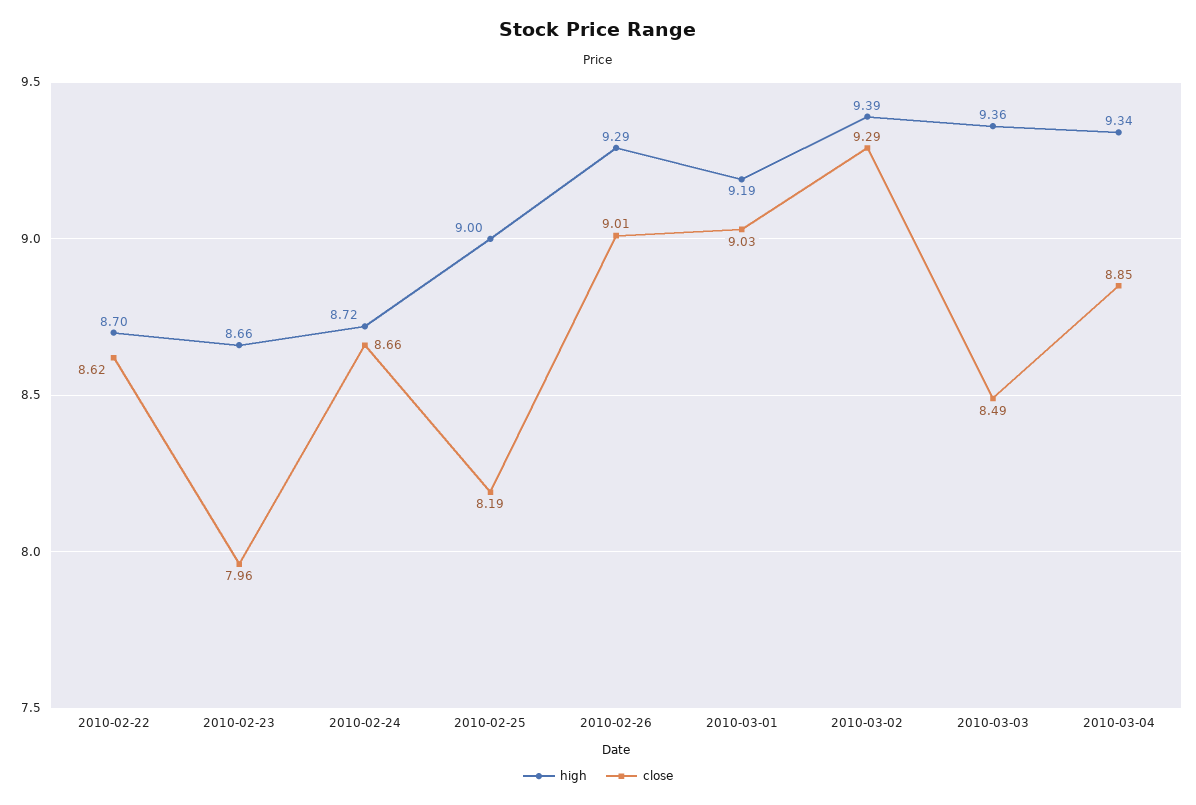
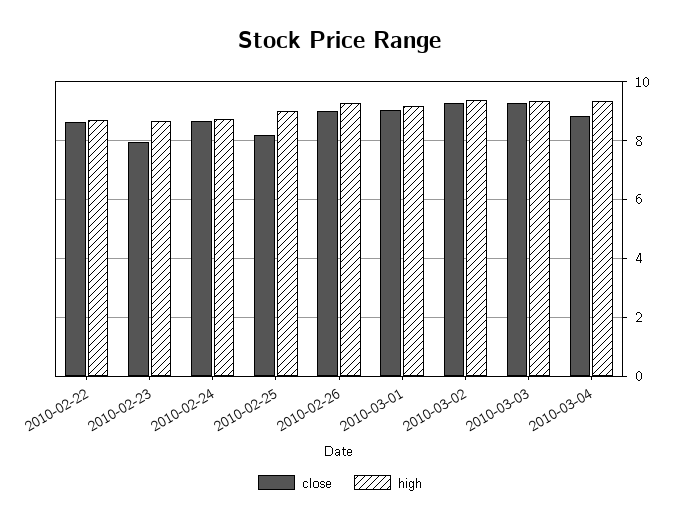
  {
    "high": {
      "2010-02-22": 8.7,
      "2010-02-23": 8.66,
      "2010-02-24": 8.72,
      "2010-02-25": 9,
      "2010-02-26": 9.29,
      "2010-03-01": 9.19,
      "2010-03-02": 9.39,
      "2010-03-03": 9.36,
      "2010-03-04": 9.34
    },
    "close": {
      "2010-02-22": 8.62,
      "2010-02-23": 7.96,
      "2010-02-24": 8.66,
      "2010-02-25": 8.19,
      "2010-02-26": 9.01,
      "2010-03-01": 9.03,
      "2010-03-02": 9.29,
-     "2010-03-03": 8.49,
+     "2010-03-03": 9.25,
      "2010-03-04": 8.85
    }
  }

